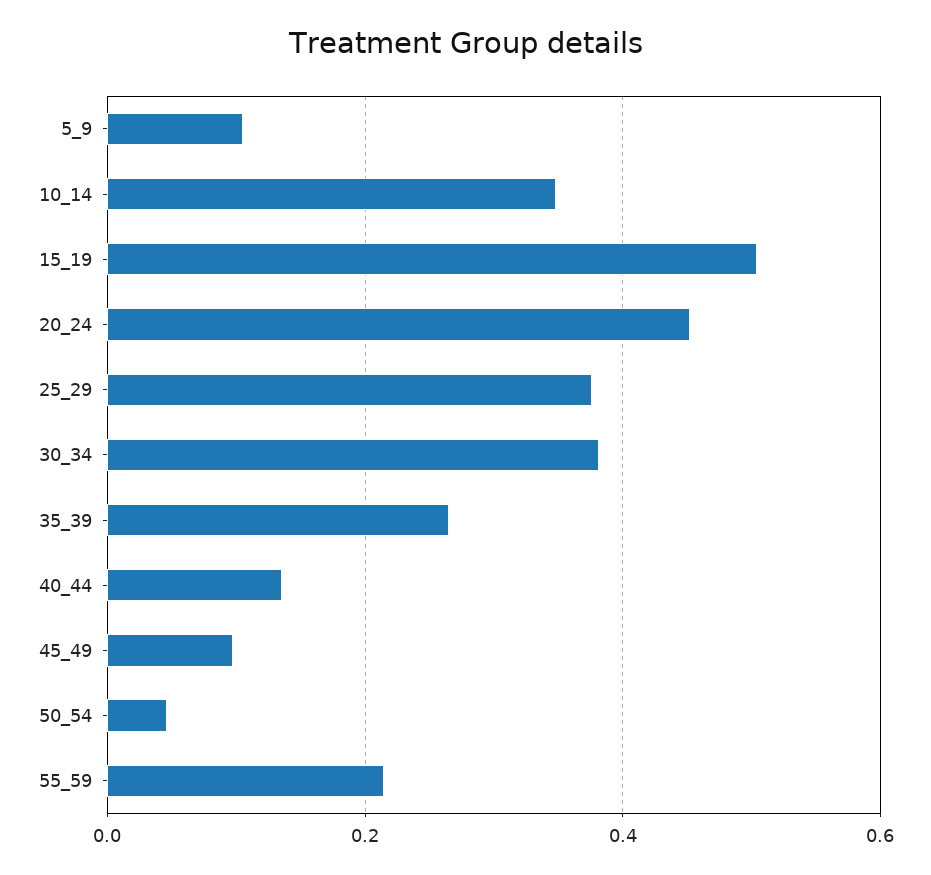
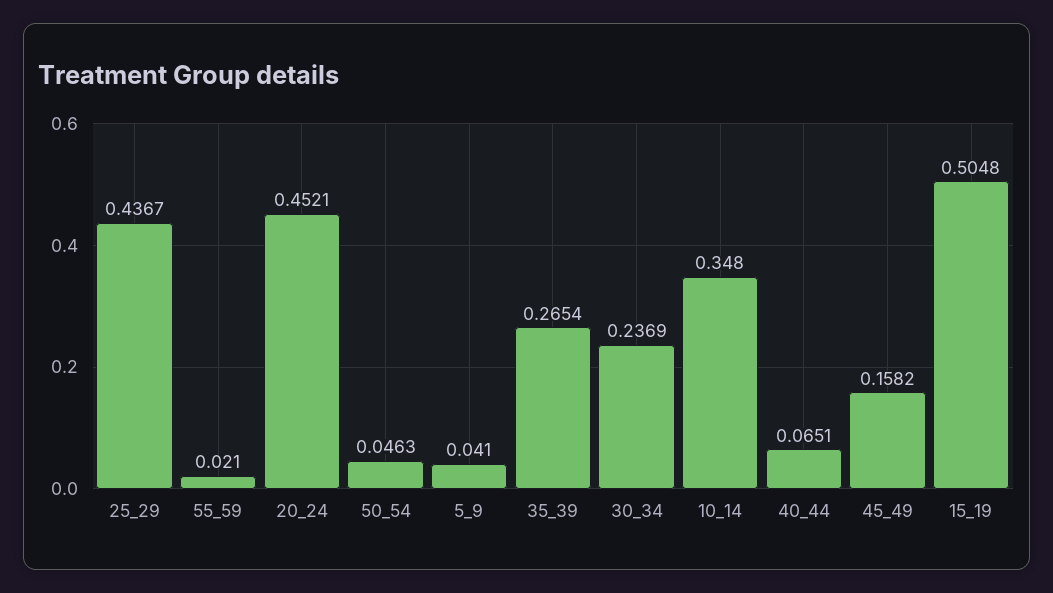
  {
-   "5_9": 0.1,
+   "5_9": 0.041,
    "10_14": 0.348,
    "15_19": 0.5048,
    "20_24": 0.4521,
-   "25_29": 0.38,
+   "25_29": 0.4367,
-   "30_34": 0.38,
+   "30_34": 0.2369,
    "35_39": 0.2654,
-   "40_44": 0.14,
+   "40_44": 0.0651,
-   "45_49": 0.1,
+   "45_49": 0.1582,
    "50_54": 0.0463,
-   "55_59": 0.22
+   "55_59": 0.021
  }

